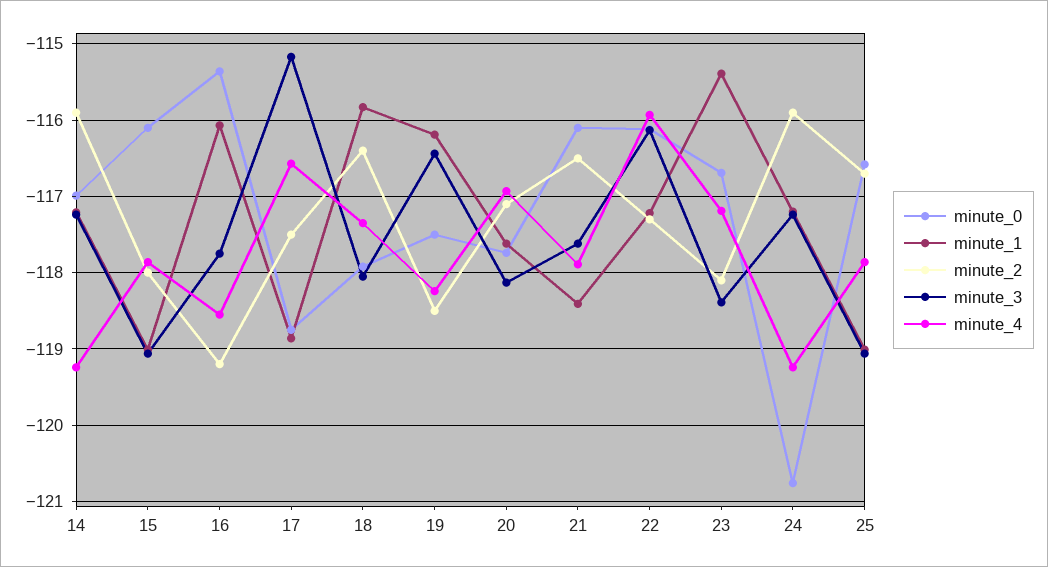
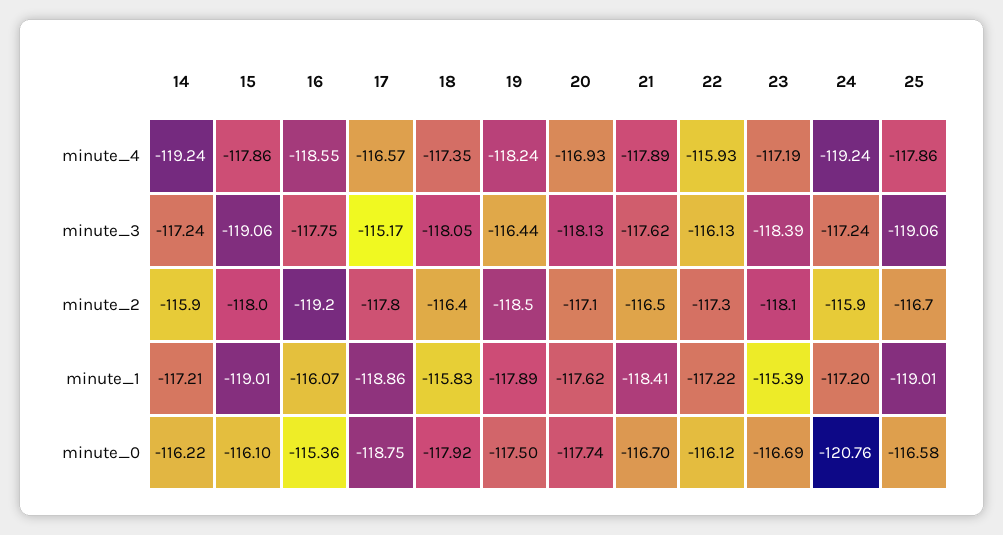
  {
    "minute_0": {
-     "14": -117,
+     "14": -116.22,
      "15": -116.1,
      "16": -115.36,
      "17": -118.75,
      "18": -117.92,
      "19": -117.5,
      "20": -117.74,
-     "21": -116.1,
+     "21": -116.7,
      "22": -116.12,
      "23": -116.69,
      "24": -120.76,
      "25": -116.58
    },
    "minute_1": {
      "14": -117.21,
      "15": -119.01,
      "16": -116.07,
      "17": -118.86,
      "18": -115.83,
-     "19": -116.2,
+     "19": -117.89,
      "20": -117.62,
      "21": -118.41,
      "22": -117.22,
      "23": -115.39,
      "24": -117.2,
      "25": -119.01
    },
    "minute_2": {
      "14": -115.9,
      "15": -118,
      "16": -119.2,
-     "17": -117.5,
+     "17": -117.8,
      "18": -116.4,
      "19": -118.5,
      "20": -117.1,
      "21": -116.5,
      "22": -117.3,
      "23": -118.1,
      "24": -115.9,
      "25": -116.7
    },
    "minute_3": {
      "14": -117.24,
      "15": -119.06,
      "16": -117.75,
      "17": -115.17,
      "18": -118.05,
      "19": -116.44,
      "20": -118.13,
      "21": -117.62,
      "22": -116.13,
      "23": -118.39,
      "24": -117.24,
      "25": -119.06
    },
    "minute_4": {
      "14": -119.24,
      "15": -117.86,
      "16": -118.55,
      "17": -116.57,
      "18": -117.35,
      "19": -118.24,
      "20": -116.93,
      "21": -117.89,
      "22": -115.93,
      "23": -117.19,
      "24": -119.24,
      "25": -117.86
    }
  }

